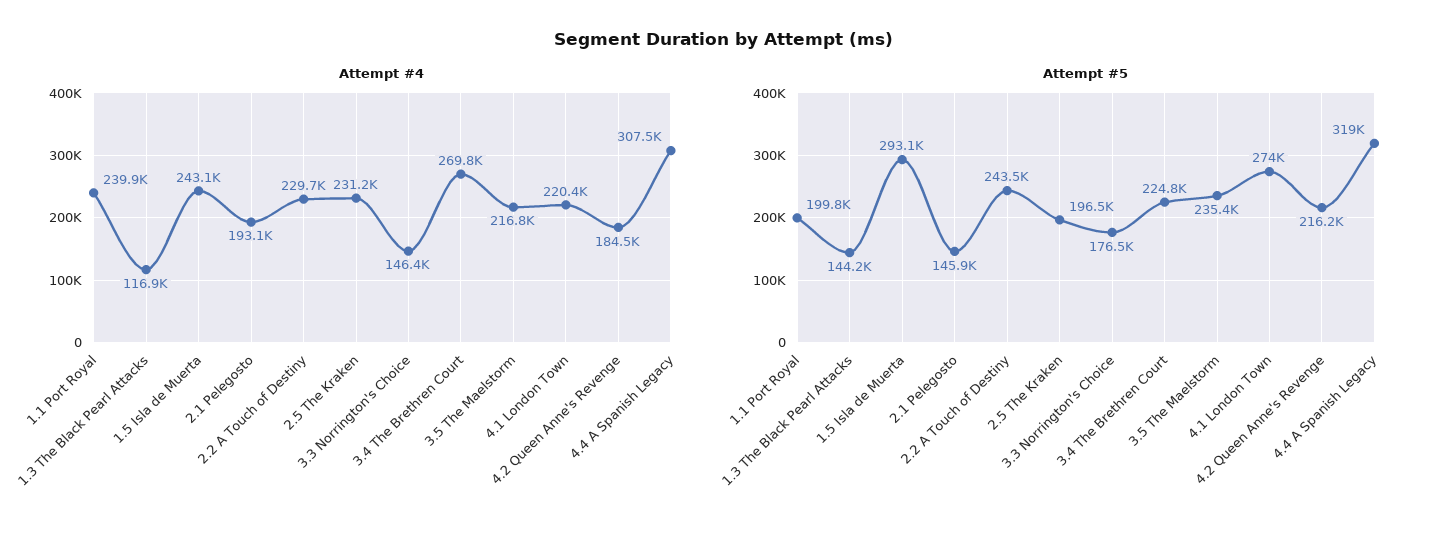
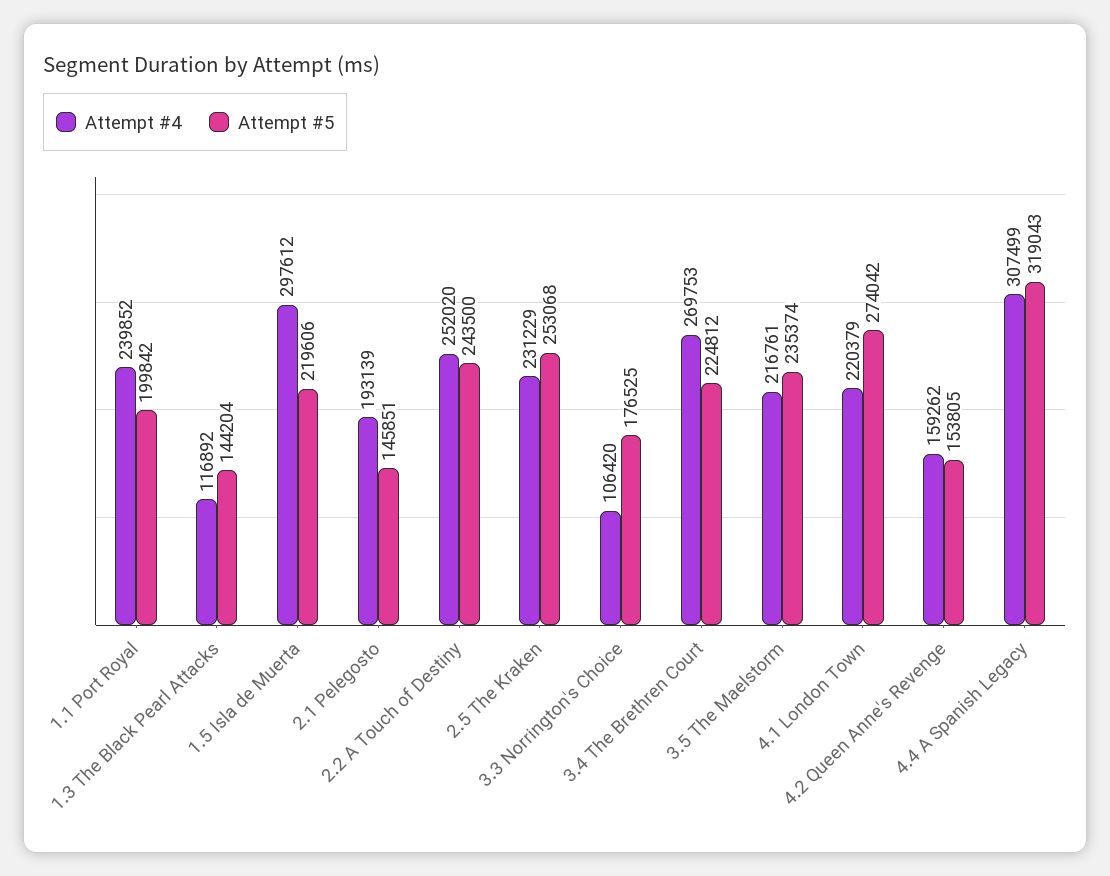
  {
    "Attempt #4": {
      "1.1 Port Royal": 239852,
      "1.3 The Black Pearl Attacks": 116892,
-     "1.5 Isla de Muerta": 243100,
+     "1.5 Isla de Muerta": 297612,
      "2.1 Pelegosto": 193139,
-     "2.2 A Touch of Destiny": 229700,
+     "2.2 A Touch of Destiny": 252020,
      "2.5 The Kraken": 231229,
-     "3.3 Norrington's Choice": 146400,
+     "3.3 Norrington's Choice": 106420,
      "3.4 The Brethren Court": 269753,
      "3.5 The Maelstorm": 216761,
      "4.1 London Town": 220379,
-     "4.2 Queen Anne's Revenge": 184500,
+     "4.2 Queen Anne's Revenge": 159262,
      "4.4 A Spanish Legacy": 307499
    },
    "Attempt #5": {
      "1.1 Port Royal": 199842,
      "1.3 The Black Pearl Attacks": 144204,
-     "1.5 Isla de Muerta": 293100,
+     "1.5 Isla de Muerta": 219606,
      "2.1 Pelegosto": 145851,
      "2.2 A Touch of Destiny": 243500,
-     "2.5 The Kraken": 196500,
+     "2.5 The Kraken": 253068,
      "3.3 Norrington's Choice": 176525,
      "3.4 The Brethren Court": 224812,
      "3.5 The Maelstorm": 235374,
      "4.1 London Town": 274042,
-     "4.2 Queen Anne's Revenge": 216200,
+     "4.2 Queen Anne's Revenge": 153805,
      "4.4 A Spanish Legacy": 319043
    }
  }

